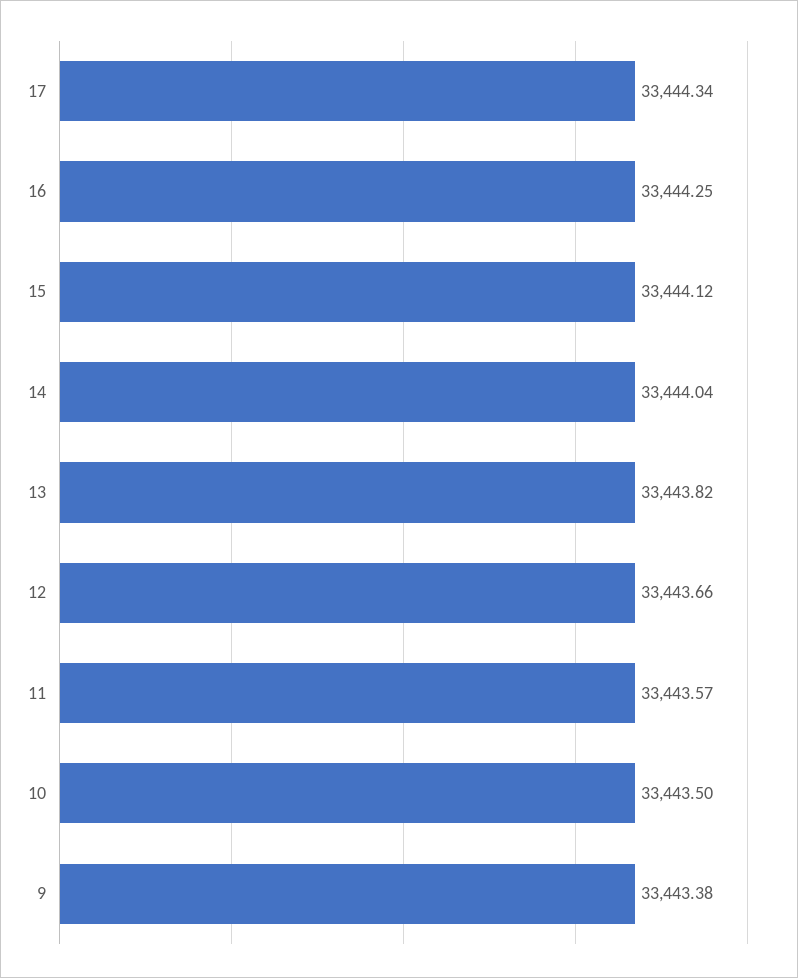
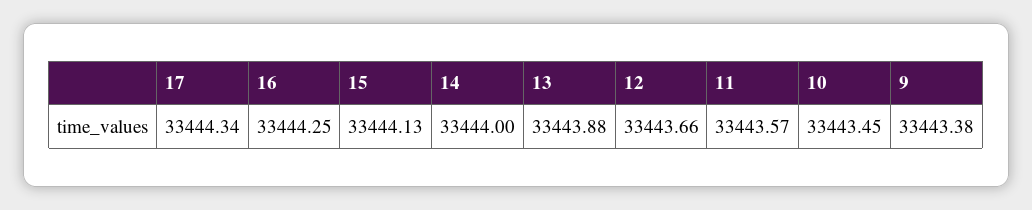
  {
    "17": 33444.34,
    "16": 33444.25,
-   "15": 33444.12,
+   "15": 33444.13,
-   "14": 33444.04,
+   "14": 33444,
-   "13": 33443.82,
+   "13": 33443.88,
    "12": 33443.66,
    "11": 33443.57,
-   "10": 33443.5,
+   "10": 33443.45,
    "9": 33443.38
  }

